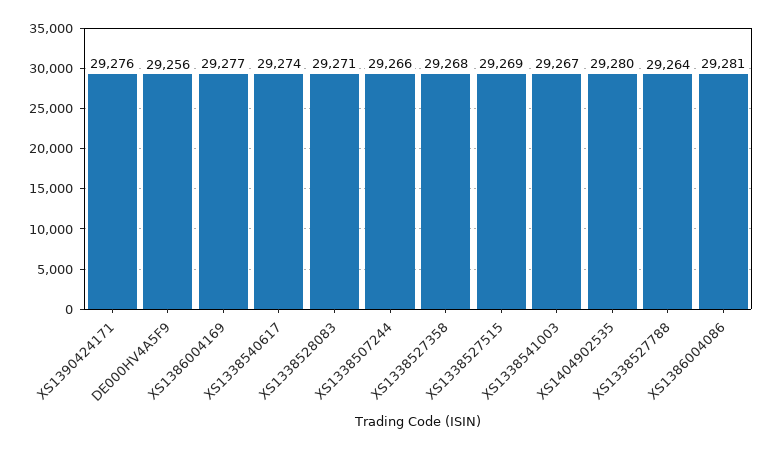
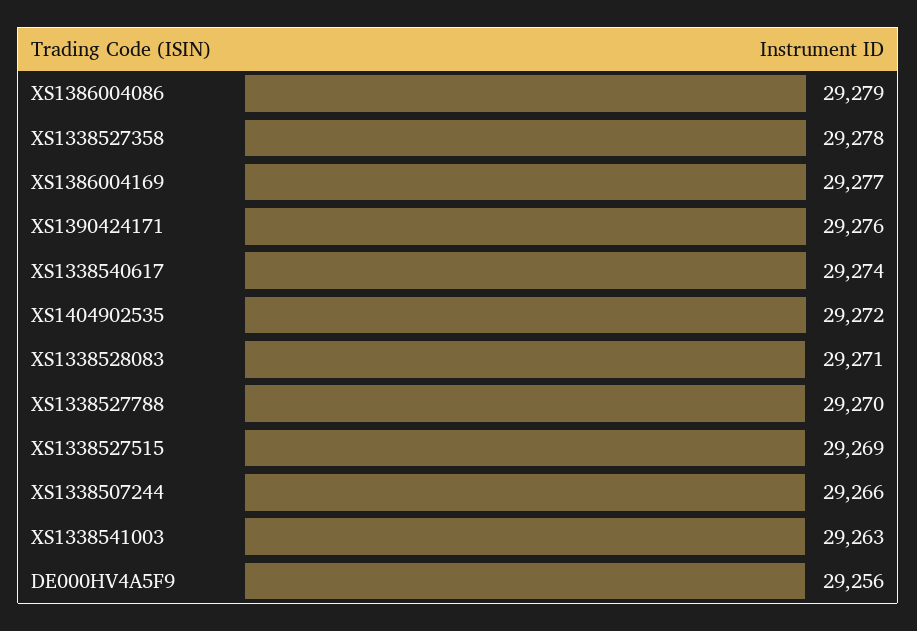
  {
    "XS1390424171": 29276,
    "DE000HV4A5F9": 29256,
    "XS1386004169": 29277,
    "XS1338540617": 29274,
    "XS1338528083": 29271,
    "XS1338507244": 29266,
-   "XS1338527358": 29268,
+   "XS1338527358": 29278,
    "XS1338527515": 29269,
-   "XS1338541003": 29267,
+   "XS1338541003": 29263,
-   "XS1404902535": 29280,
+   "XS1404902535": 29272,
-   "XS1338527788": 29264,
+   "XS1338527788": 29270,
-   "XS1386004086": 29281
+   "XS1386004086": 29279
  }

